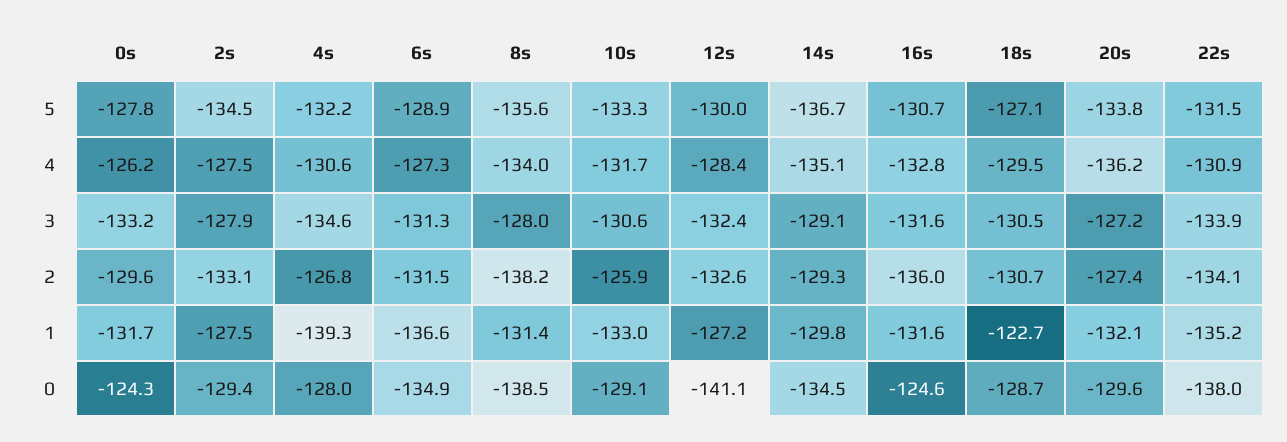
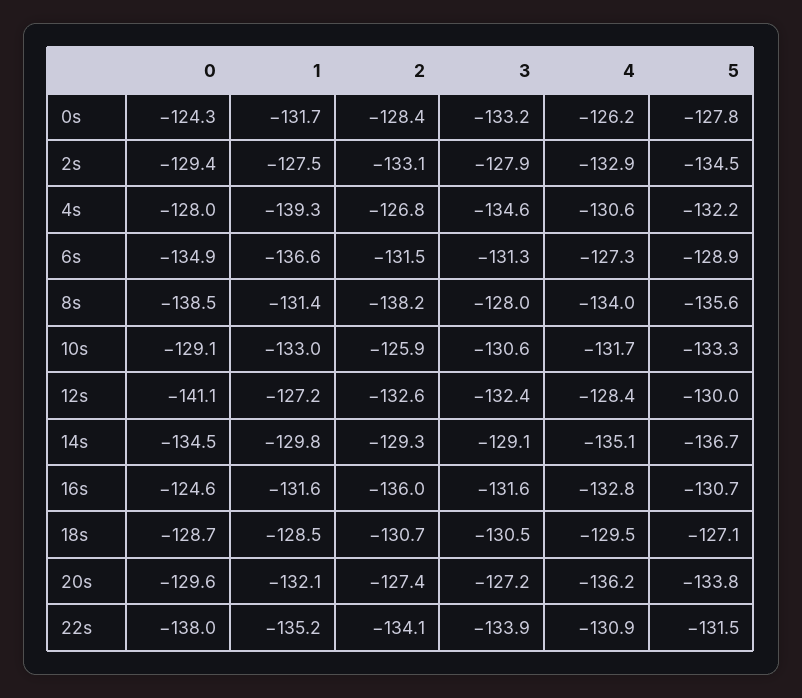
  {
    "0s": {
      "5": -127.8,
      "4": -126.2,
      "3": -133.2,
-     "2": -129.6,
+     "2": -128.4,
      "1": -131.7,
      "0": -124.3
    },
    "2s": {
      "5": -134.5,
-     "4": -127.5,
+     "4": -132.9,
      "3": -127.9,
      "2": -133.1,
      "1": -127.5,
      "0": -129.4
    },
    "4s": {
      "5": -132.2,
      "4": -130.6,
      "3": -134.6,
      "2": -126.8,
      "1": -139.3,
      "0": -128
    },
    "6s": {
      "5": -128.9,
      "4": -127.3,
      "3": -131.3,
      "2": -131.5,
      "1": -136.6,
      "0": -134.9
    },
    "8s": {
      "5": -135.6,
      "4": -134,
      "3": -128,
      "2": -138.2,
      "1": -131.4,
      "0": -138.5
    },
    "10s": {
      "5": -133.3,
      "4": -131.7,
      "3": -130.6,
      "2": -125.9,
      "1": -133,
      "0": -129.1
    },
    "12s": {
      "5": -130,
      "4": -128.4,
      "3": -132.4,
      "2": -132.6,
      "1": -127.2,
      "0": -141.1
    },
    "14s": {
      "5": -136.7,
      "4": -135.1,
      "3": -129.1,
      "2": -129.3,
      "1": -129.8,
      "0": -134.5
    },
    "16s": {
      "5": -130.7,
      "4": -132.8,
      "3": -131.6,
      "2": -136,
      "1": -131.6,
      "0": -124.6
    },
    "18s": {
      "5": -127.1,
      "4": -129.5,
      "3": -130.5,
      "2": -130.7,
-     "1": -122.7,
+     "1": -128.5,
      "0": -128.7
    },
    "20s": {
      "5": -133.8,
      "4": -136.2,
      "3": -127.2,
      "2": -127.4,
      "1": -132.1,
      "0": -129.6
    },
    "22s": {
      "5": -131.5,
      "4": -130.9,
      "3": -133.9,
      "2": -134.1,
      "1": -135.2,
      "0": -138
    }
  }

